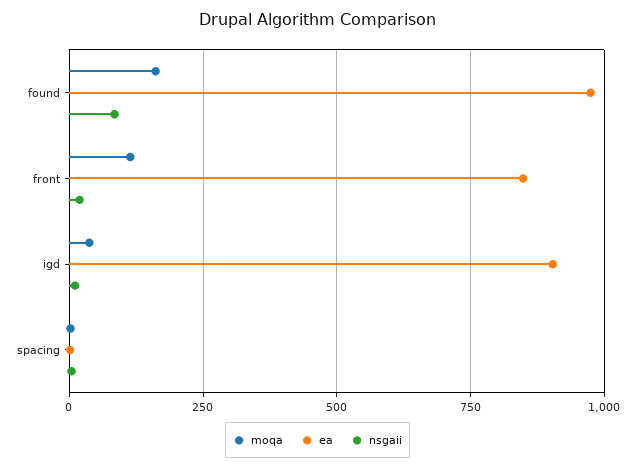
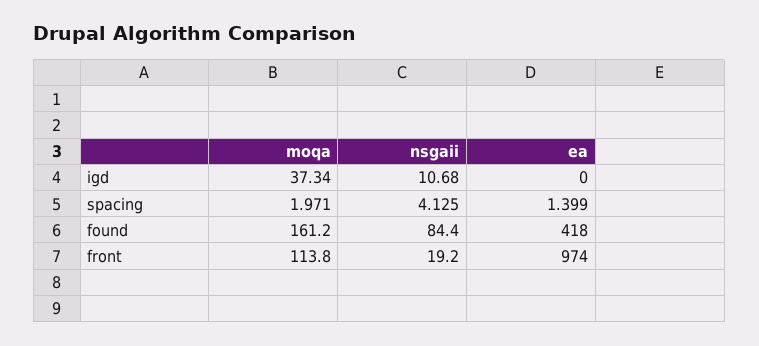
  {
    "moqa": {
      "found": 161.2,
      "front": 113.8,
      "igd": 37.34,
      "spacing": 1.971
    },
    "ea": {
-     "found": 975,
+     "found": 418,
-     "front": 850,
+     "front": 974,
-     "igd": 900,
+     "igd": 0,
      "spacing": 1.399
    },
    "nsgaii": {
      "found": 84.4,
      "front": 19.2,
      "igd": 10.68,
      "spacing": 4.125
    }
  }

